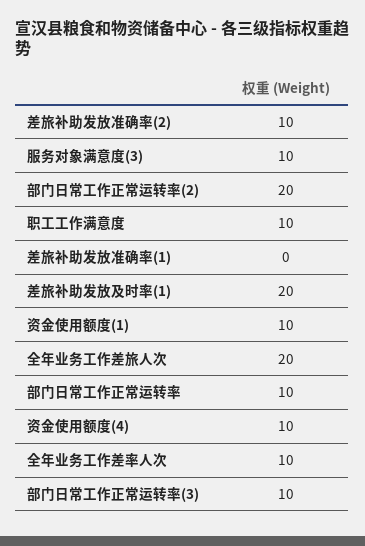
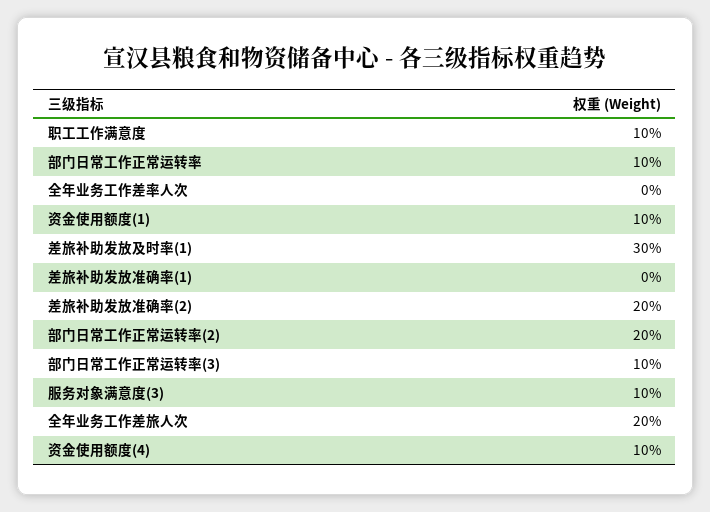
  {
-   "差旅补助发放准确率(2)": 10,
+   "差旅补助发放准确率(2)": 20,
    "服务对象满意度(3)": 10,
    "部门日常工作正常运转率(2)": 20,
    "职工工作满意度": 10,
    "差旅补助发放准确率(1)": 0,
-   "差旅补助发放及时率(1)": 20,
+   "差旅补助发放及时率(1)": 30,
    "资金使用额度(1)": 10,
    "全年业务工作差旅人次": 20,
    "部门日常工作正常运转率": 10,
    "资金使用额度(4)": 10,
-   "全年业务工作差率人次": 10,
+   "全年业务工作差率人次": 0,
    "部门日常工作正常运转率(3)": 10
  }

